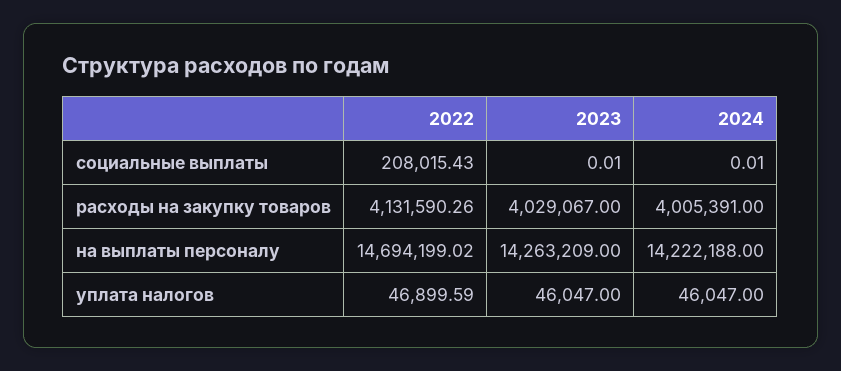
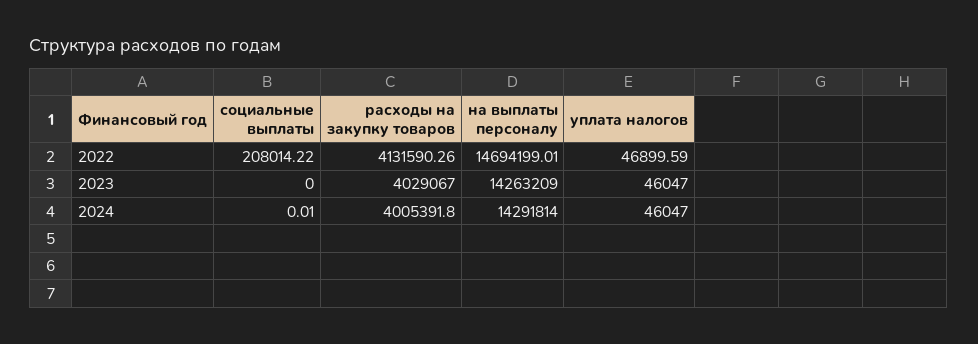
  {
    "2022": {
-     "социальные выплаты": 208015.43,
+     "социальные выплаты": 208014.22,
      "расходы на закупку товаров": 4131590.26,
-     "на выплаты персоналу": 14694199.02,
+     "на выплаты персоналу": 14694199.01,
      "уплата налогов": 46899.59
    },
    "2023": {
-     "социальные выплаты": 0.01,
+     "социальные выплаты": 0,
      "расходы на закупку товаров": 4029067,
      "на выплаты персоналу": 14263209,
      "уплата налогов": 46047
    },
    "2024": {
      "социальные выплаты": 0.01,
-     "расходы на закупку товаров": 4005391,
+     "расходы на закупку товаров": 4005391.8,
-     "на выплаты персоналу": 14222188,
+     "на выплаты персоналу": 14291814,
      "уплата налогов": 46047
    }
  }

